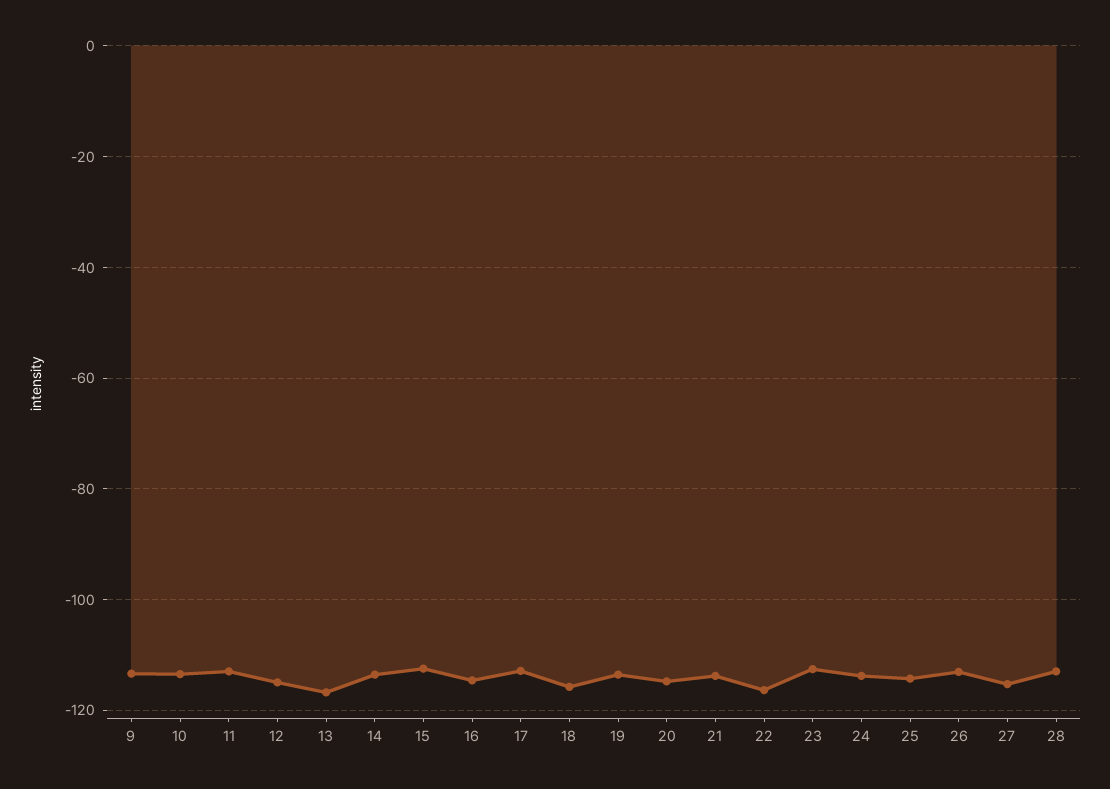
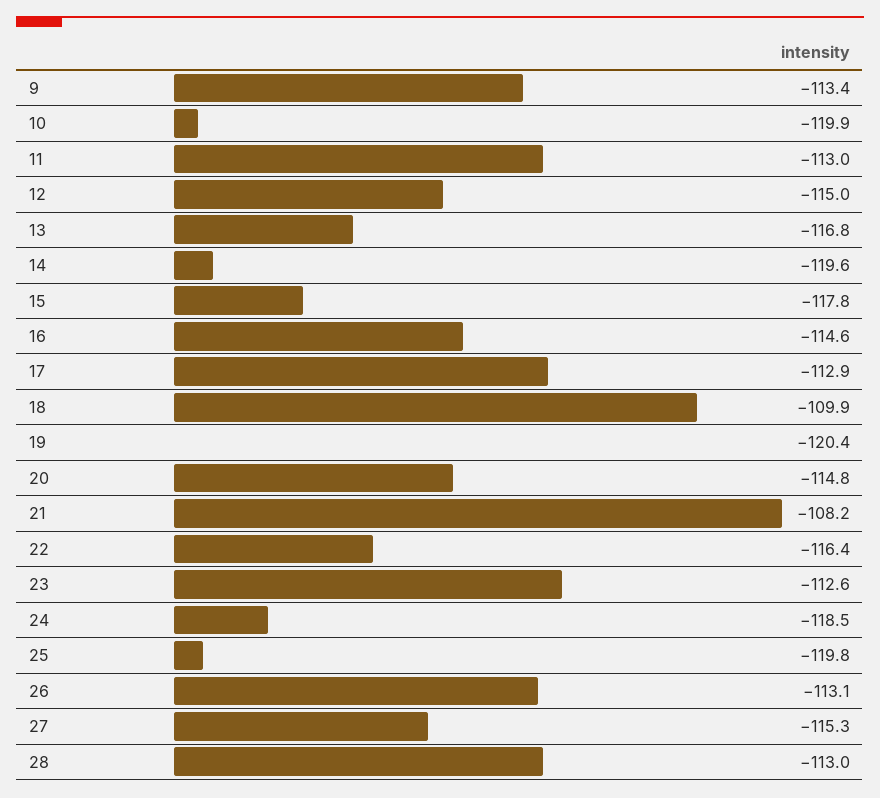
  {
    "9": -113.4,
-   "10": -114,
+   "10": -119.9,
    "11": -113,
    "12": -115,
    "13": -116.8,
-   "14": -114,
+   "14": -119.6,
-   "15": -112,
+   "15": -117.8,
    "16": -114.6,
    "17": -112.9,
-   "18": -116,
+   "18": -109.9,
-   "19": -114,
+   "19": -120.4,
    "20": -114.8,
-   "21": -114,
+   "21": -108.2,
    "22": -116.4,
    "23": -112.6,
-   "24": -114,
+   "24": -118.5,
-   "25": -114,
+   "25": -119.8,
    "26": -113.1,
    "27": -115.3,
    "28": -113
  }

